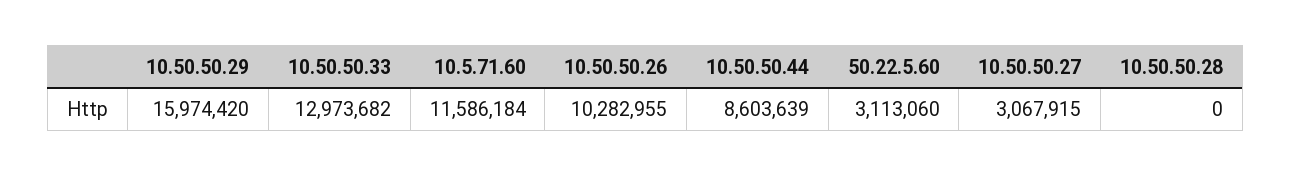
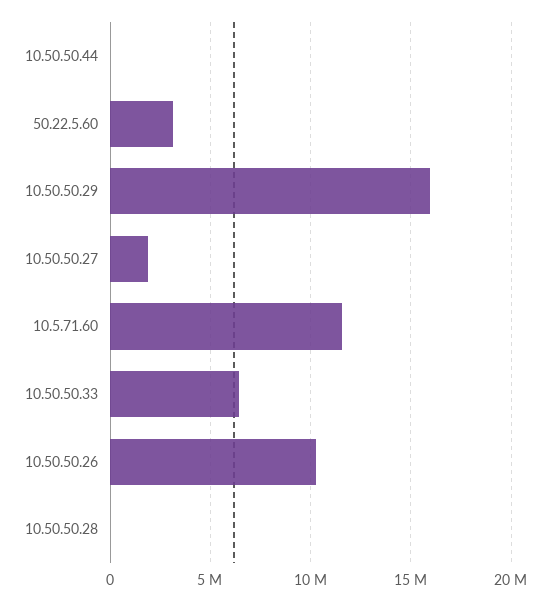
  {
    "10.50.50.29": 15974420,
-   "10.50.50.33": 12973682,
+   "10.50.50.33": 6500000,
    "10.5.71.60": 11586184,
    "10.50.50.26": 10282955,
-   "10.50.50.44": 8603639,
+   "10.50.50.44": 0,
    "50.22.5.60": 3113060,
-   "10.50.50.27": 3067915,
+   "10.50.50.27": 2000000,
    "10.50.50.28": 0
  }

